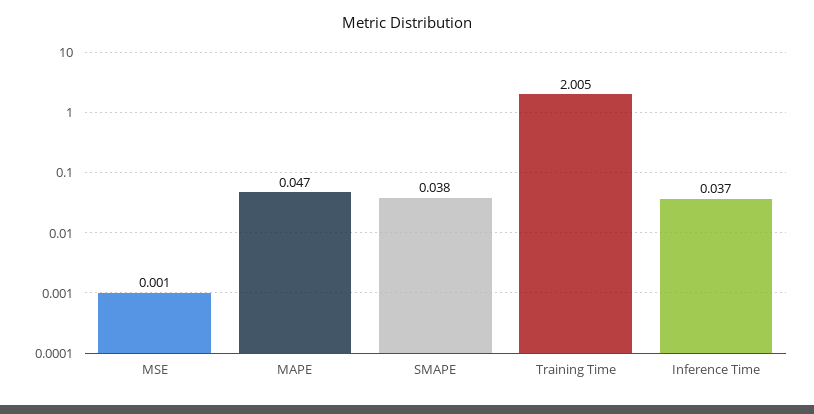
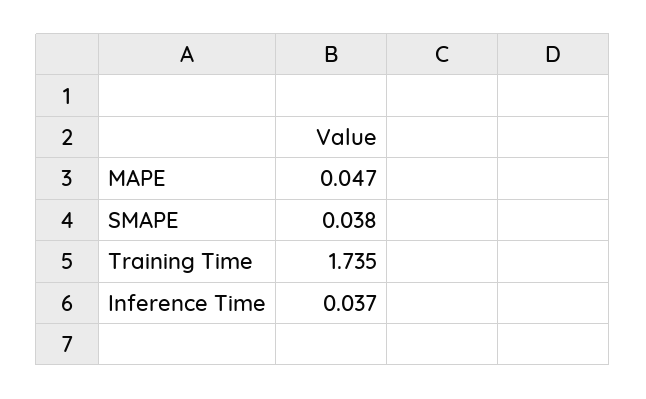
  {
-   "MSE": 0.001,
    "MAPE": 0.047,
    "SMAPE": 0.038,
-   "Training Time": 2.005,
+   "Training Time": 1.735,
    "Inference Time": 0.037
  }

